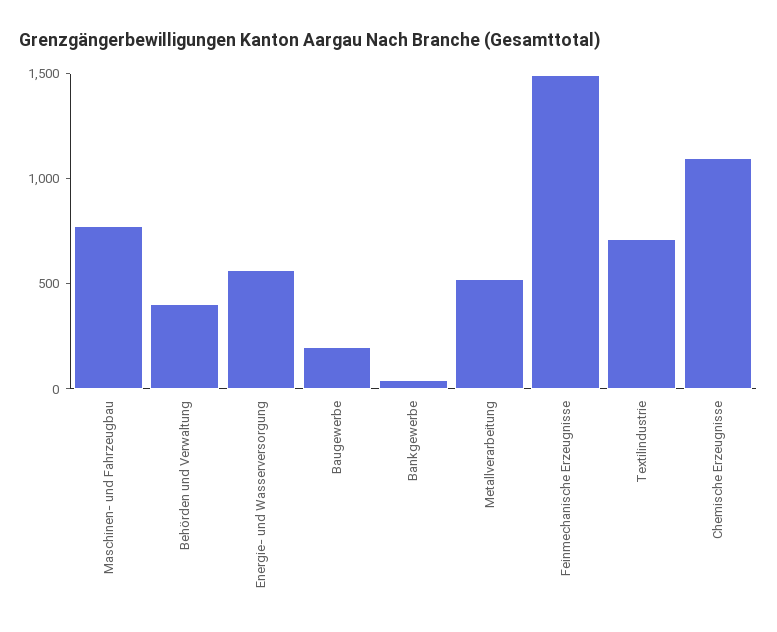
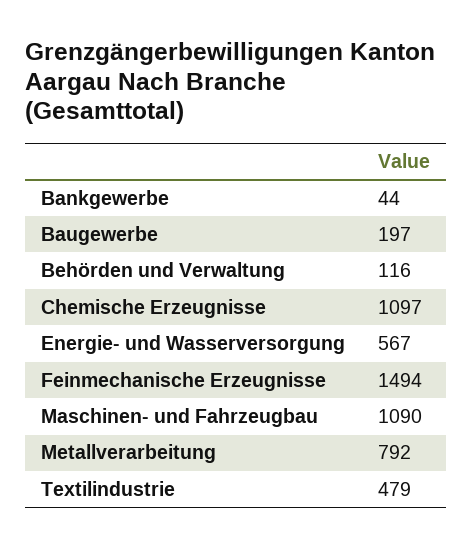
  {
-   "Maschinen- und Fahrzeugbau": 800,
+   "Maschinen- und Fahrzeugbau": 1090,
-   "Behörden und Verwaltung": 400,
+   "Behörden und Verwaltung": 116,
    "Energie- und Wasserversorgung": 567,
    "Baugewerbe": 197,
    "Bankgewerbe": 44,
-   "Metallverarbeitung": 500,
+   "Metallverarbeitung": 792,
    "Feinmechanische Erzeugnisse": 1494,
-   "Textilindustrie": 700,
+   "Textilindustrie": 479,
    "Chemische Erzeugnisse": 1097
  }

